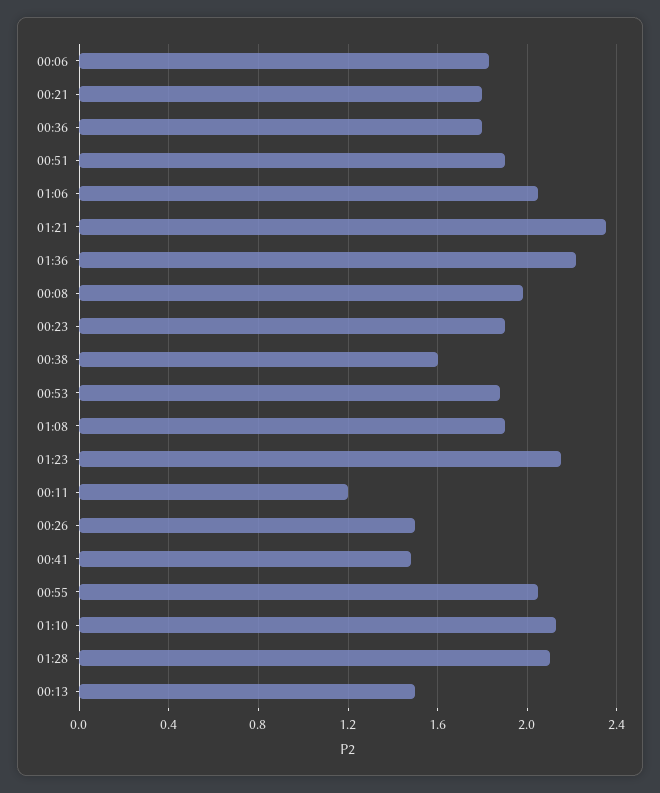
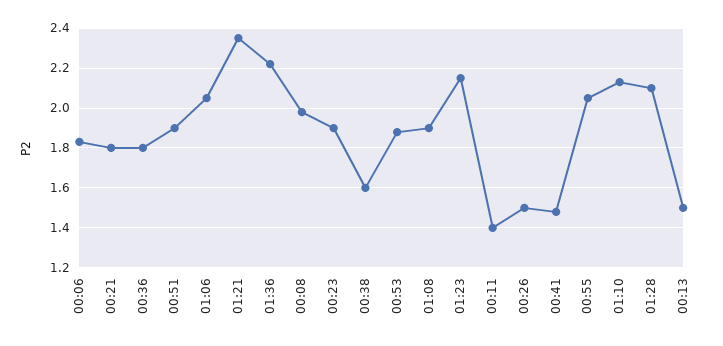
  {
    "00:06": 1.85,
    "00:21": 1.8,
    "00:36": 1.8,
    "00:51": 1.9,
    "01:06": 2.05,
    "01:21": 2.35,
    "01:36": 2.2,
    "00:08": 2,
    "00:23": 1.9,
    "00:38": 1.6,
    "00:53": 1.9,
    "01:08": 1.9,
    "01:23": 2.15,
-   "00:11": 1.2,
+   "00:11": 1.4,
    "00:26": 1.5,
    "00:41": 1.5,
    "00:55": 2.05,
    "01:10": 2.15,
    "01:28": 2.1,
    "00:13": 1.5
  }

